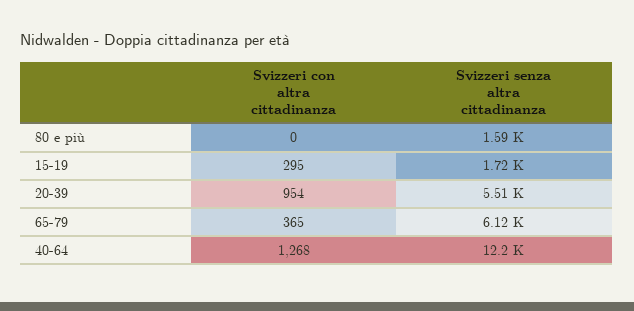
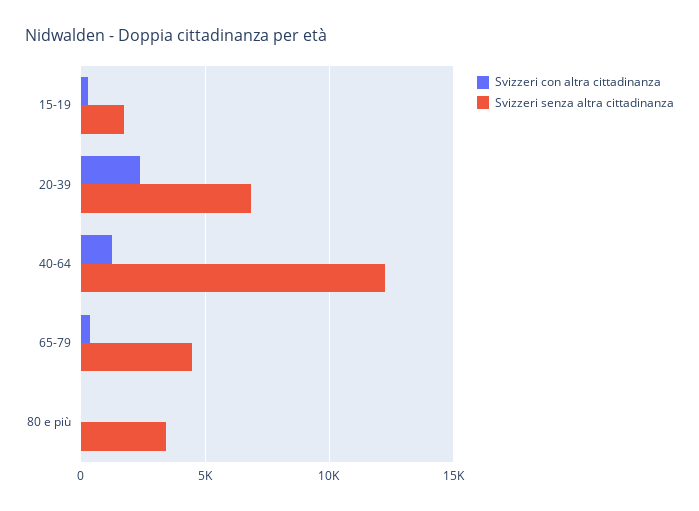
  {
    "Svizzeri con altra cittadinanza": {
      "80 e più": 0,
      "15-19": 295,
-     "20-39": 954,
+     "20-39": 2500,
      "65-79": 365,
      "40-64": 1268
    },
    "Svizzeri senza altra cittadinanza": {
-     "80 e più": 1590,
+     "80 e più": 3500,
      "15-19": 1720,
-     "20-39": 5510,
+     "20-39": 7000,
-     "65-79": 6120,
+     "65-79": 4500,
      "40-64": 12200
    }
  }

